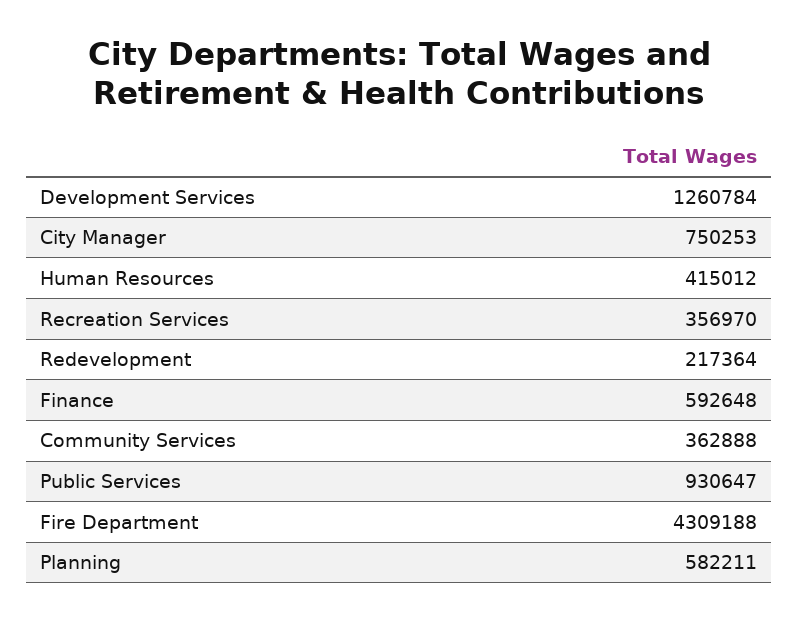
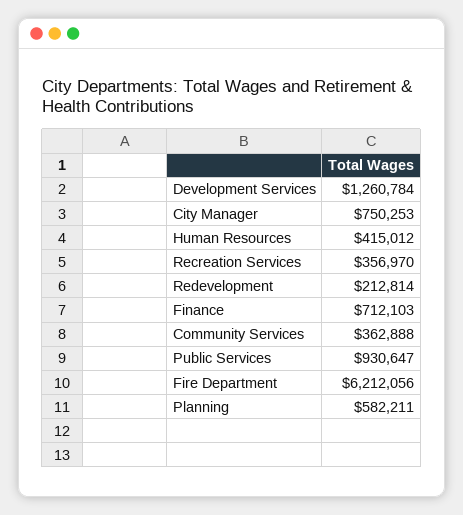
  {
    "Development Services": 1260784,
    "City Manager": 750253,
    "Human Resources": 415012,
    "Recreation Services": 356970,
-   "Redevelopment": 217364,
+   "Redevelopment": 212814,
-   "Finance": 592648,
+   "Finance": 712103,
    "Community Services": 362888,
    "Public Services": 930647,
-   "Fire Department": 4309188,
+   "Fire Department": 6212056,
    "Planning": 582211
  }

